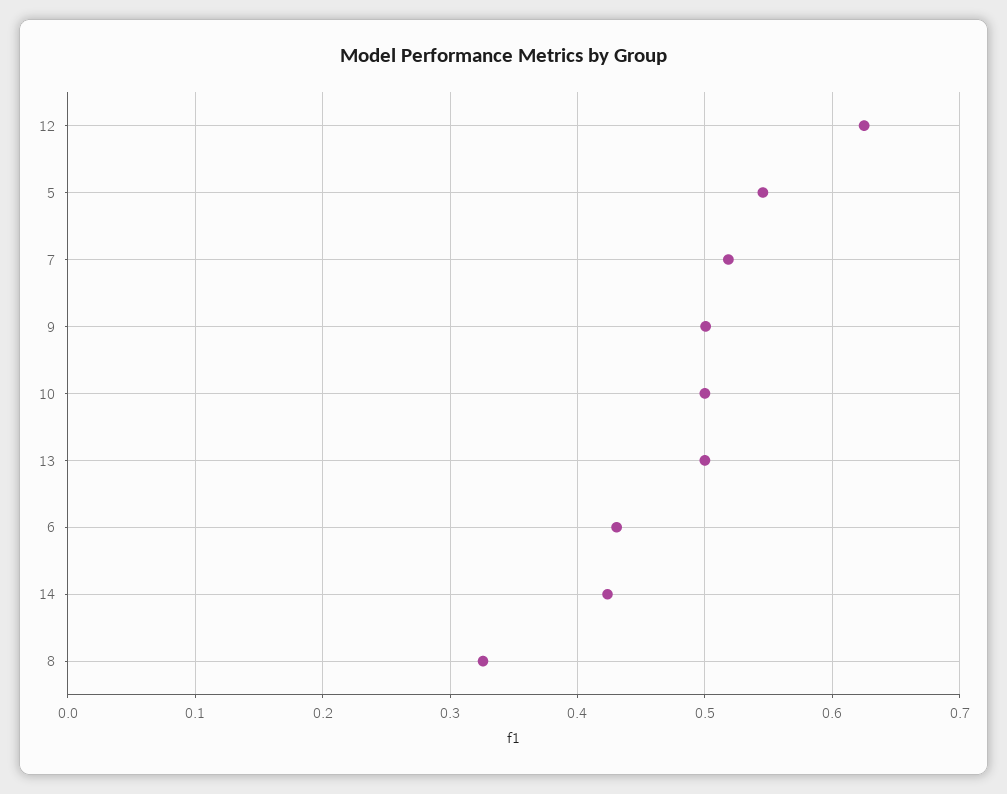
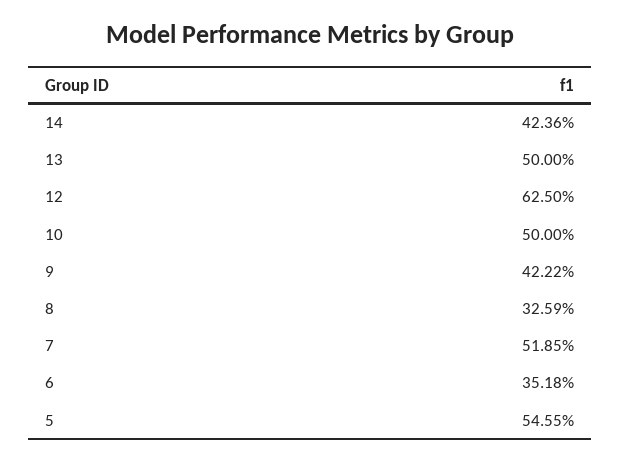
  {
    "12": 0.625,
    "5": 0.5455,
    "7": 0.5185,
-   "9": 0.5,
+   "9": 0.4222,
    "10": 0.5,
    "13": 0.5,
-   "6": 0.43,
+   "6": 0.3518,
    "14": 0.4236,
    "8": 0.3259
  }

